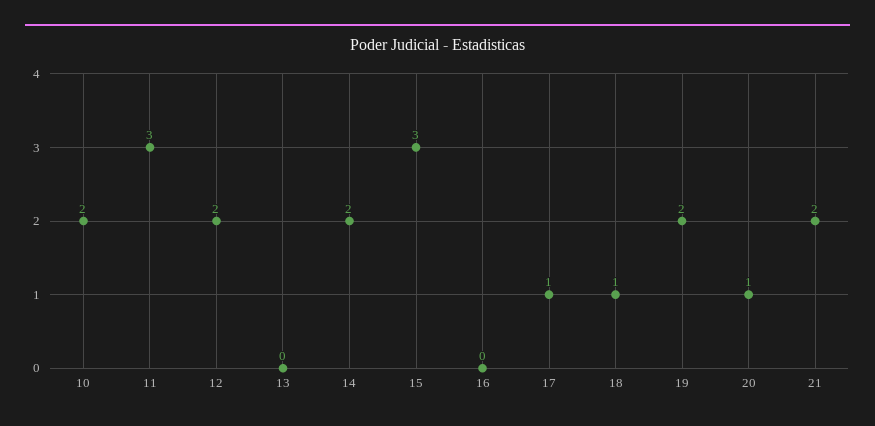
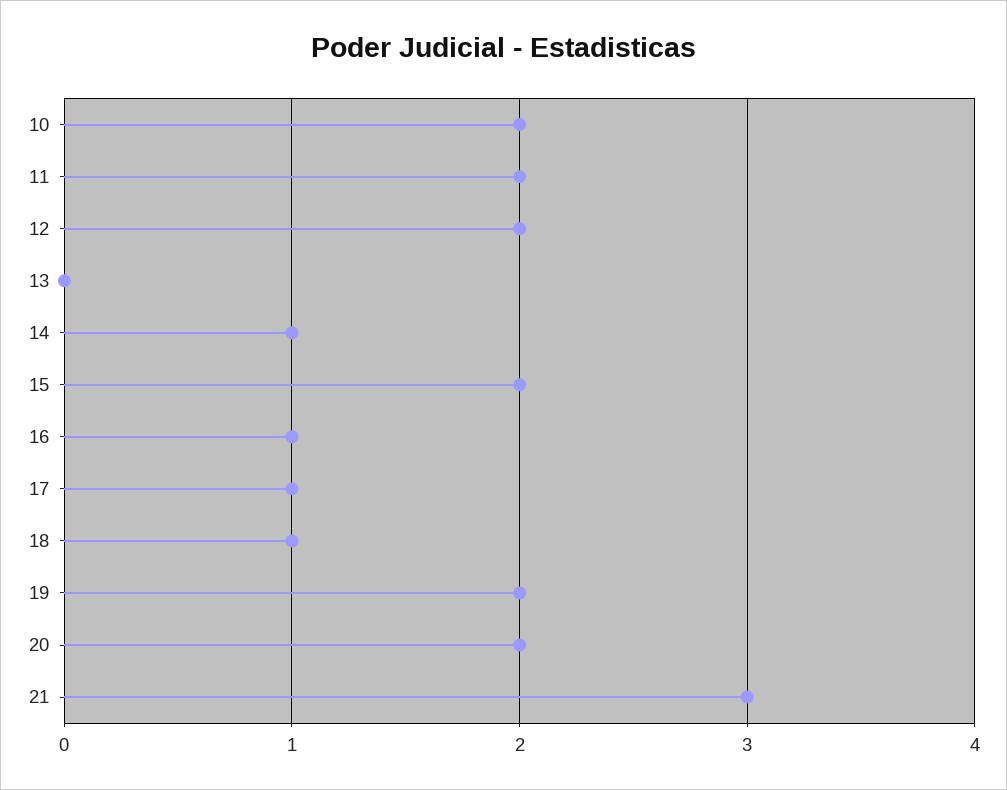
  {
    "10": 2,
-   "11": 3,
+   "11": 2,
    "12": 2,
    "13": 0,
-   "14": 2,
+   "14": 1,
-   "15": 3,
+   "15": 2,
-   "16": 0,
+   "16": 1,
    "17": 1,
    "18": 1,
    "19": 2,
-   "20": 1,
+   "20": 2,
-   "21": 2
+   "21": 3
  }

